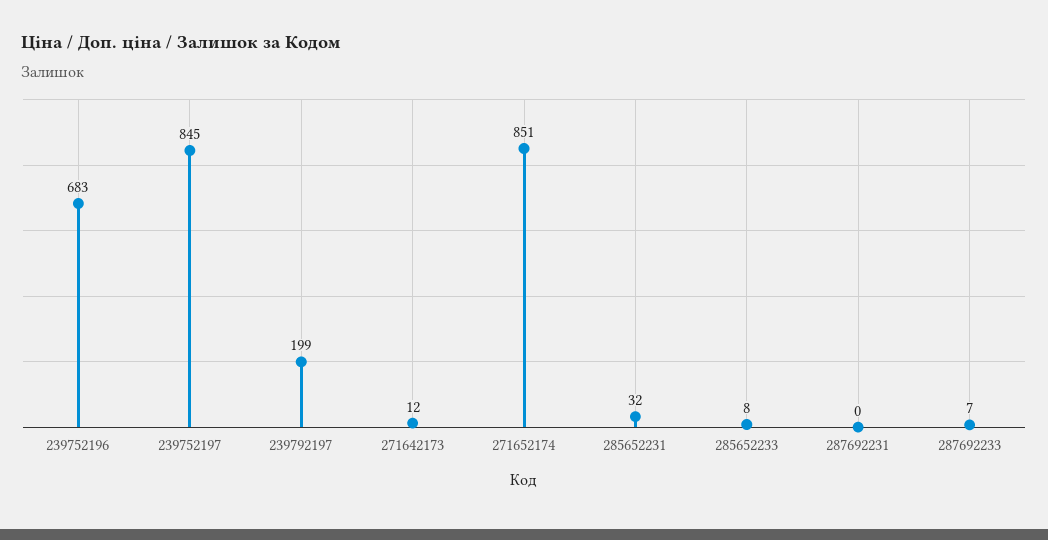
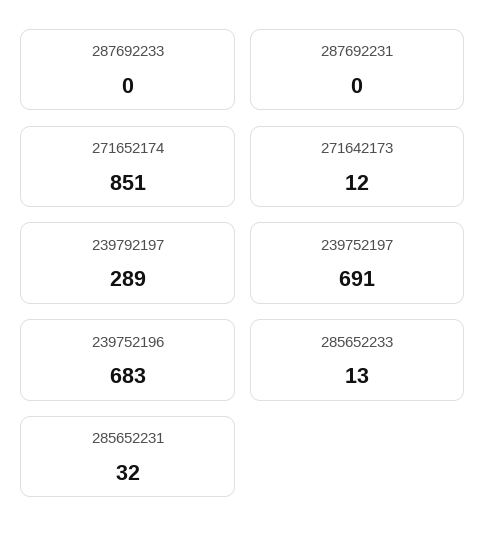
  {
    "239752196": 683,
-   "239752197": 845,
+   "239752197": 691,
-   "239792197": 199,
+   "239792197": 289,
    "271642173": 12,
    "271652174": 851,
    "285652231": 32,
-   "285652233": 8,
+   "285652233": 13,
    "287692231": 0,
-   "287692233": 7
+   "287692233": 0
  }

